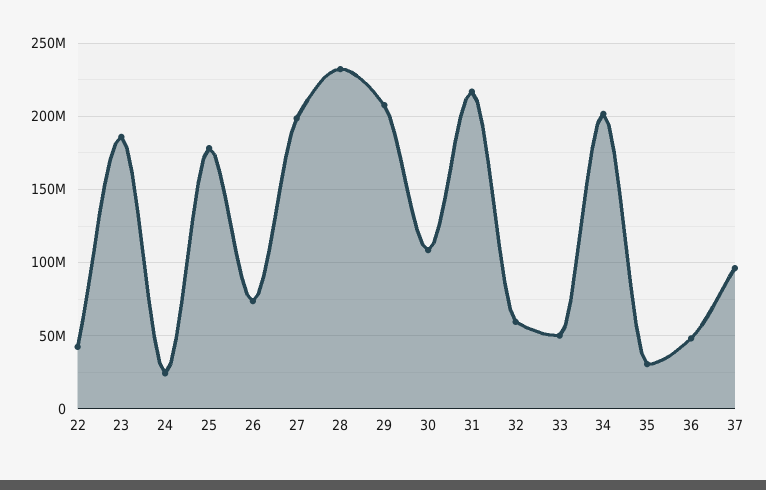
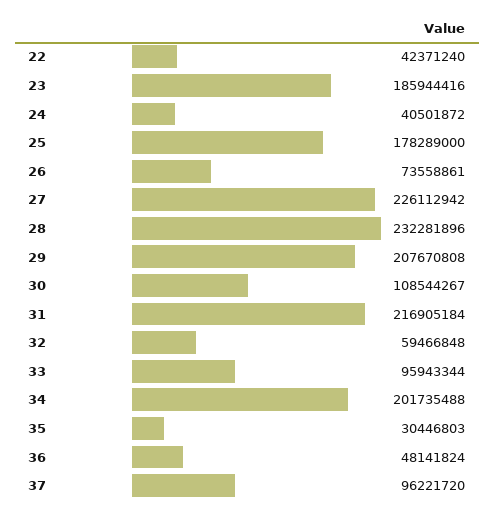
  {
    "22": 42371240,
    "23": 185944416,
-   "24": 25000000,
+   "24": 40501872,
    "25": 178289000,
    "26": 73558861,
-   "27": 200000000,
+   "27": 226112942,
    "28": 232281896,
    "29": 207670808,
    "30": 108544267,
    "31": 216905184,
    "32": 59466848,
-   "33": 50000000,
+   "33": 95943344,
    "34": 201735488,
    "35": 30446803,
    "36": 48141824,
    "37": 96221720
  }

